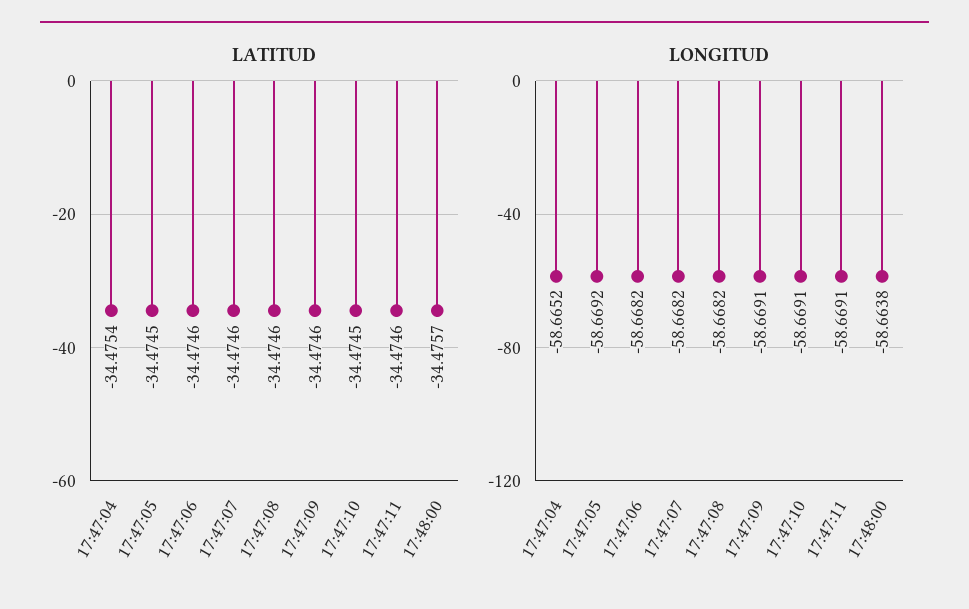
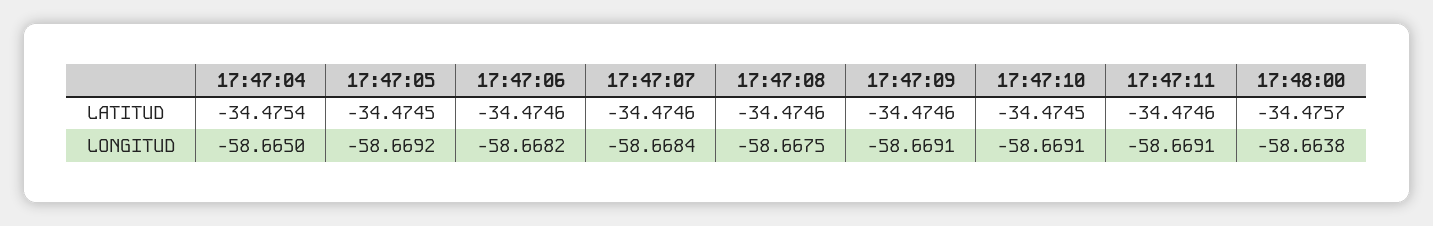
  {
    "LATITUD": {
      "17:47:04": -34.4754,
      "17:47:05": -34.4745,
      "17:47:06": -34.4746,
      "17:47:07": -34.4746,
      "17:47:08": -34.4746,
      "17:47:09": -34.4746,
      "17:47:10": -34.4745,
      "17:47:11": -34.4746,
      "17:48:00": -34.4757
    },
    "LONGITUD": {
-     "17:47:04": -58.6652,
+     "17:47:04": -58.665,
      "17:47:05": -58.6692,
      "17:47:06": -58.6682,
-     "17:47:07": -58.6682,
+     "17:47:07": -58.6684,
-     "17:47:08": -58.6682,
+     "17:47:08": -58.6675,
      "17:47:09": -58.6691,
      "17:47:10": -58.6691,
      "17:47:11": -58.6691,
      "17:48:00": -58.6638
    }
  }

